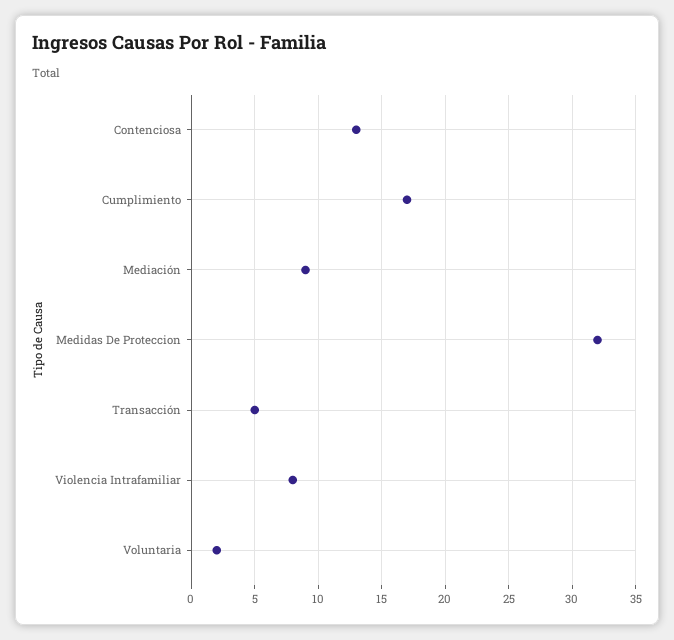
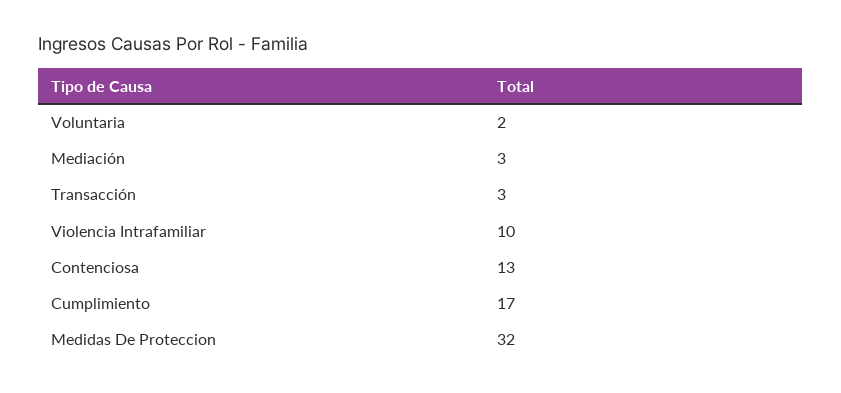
  {
    "Contenciosa": 13,
    "Cumplimiento": 17,
-   "Mediación": 9,
+   "Mediación": 3,
    "Medidas De Proteccion": 32,
-   "Transacción": 5,
+   "Transacción": 3,
-   "Violencia Intrafamiliar": 8,
+   "Violencia Intrafamiliar": 10,
    "Voluntaria": 2
  }

